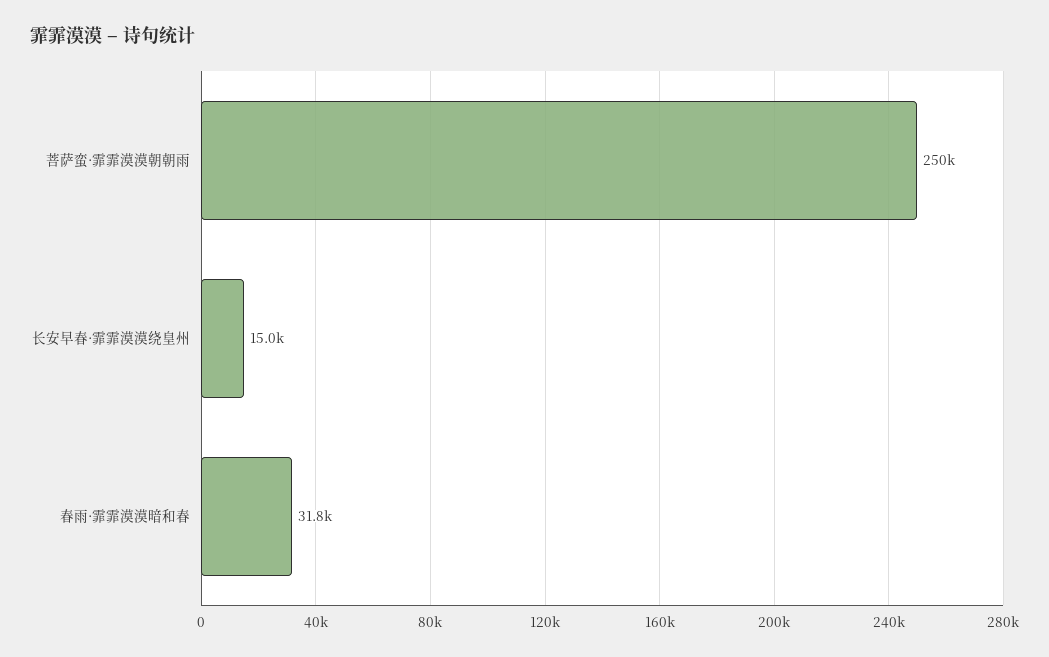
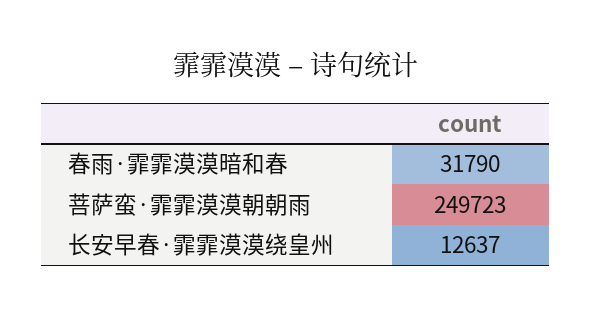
  {
    "菩萨蛮·霏霏漠漠朝朝雨": 249723,
-   "长安早春·霏霏漠漠绕皇州": 15000,
+   "长安早春·霏霏漠漠绕皇州": 12637,
    "春雨·霏霏漠漠暗和春": 31790
  }

